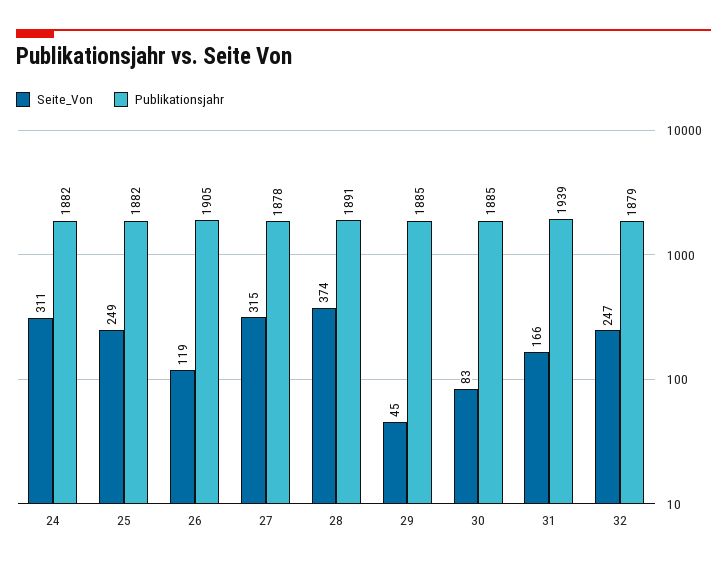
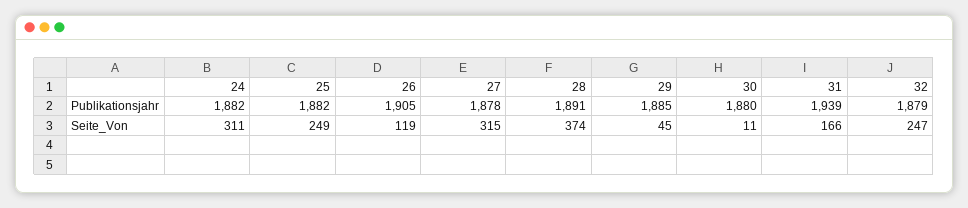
  {
    "Seite_Von": {
      "24": 311,
      "25": 249,
      "26": 119,
      "27": 315,
      "28": 374,
      "29": 45,
-     "30": 83,
+     "30": 11,
      "31": 166,
      "32": 247
    },
    "Publikationsjahr": {
      "24": 1882,
      "25": 1882,
      "26": 1905,
      "27": 1878,
      "28": 1891,
      "29": 1885,
-     "30": 1885,
+     "30": 1880,
      "31": 1939,
      "32": 1879
    }
  }

